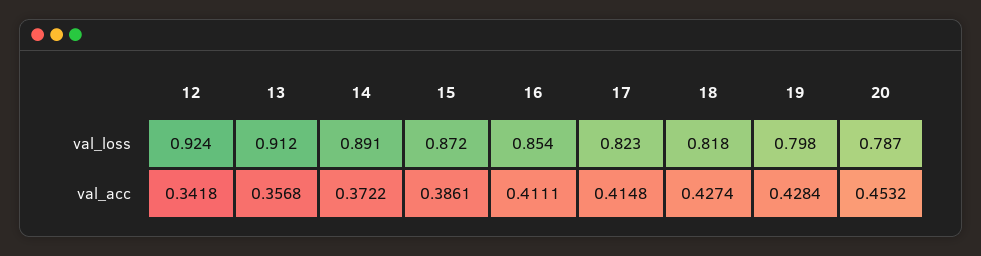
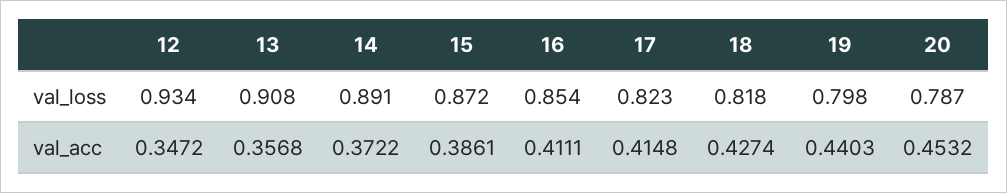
  {
    "12": {
-     "val_loss": 0.924,
+     "val_loss": 0.934,
-     "val_acc": 0.3418
+     "val_acc": 0.3472
    },
    "13": {
-     "val_loss": 0.912,
+     "val_loss": 0.908,
      "val_acc": 0.3568
    },
    "14": {
      "val_loss": 0.891,
      "val_acc": 0.3722
    },
    "15": {
      "val_loss": 0.872,
      "val_acc": 0.3861
    },
    "16": {
      "val_loss": 0.854,
      "val_acc": 0.4111
    },
    "17": {
      "val_loss": 0.823,
      "val_acc": 0.4148
    },
    "18": {
      "val_loss": 0.818,
      "val_acc": 0.4274
    },
    "19": {
      "val_loss": 0.798,
-     "val_acc": 0.4284
+     "val_acc": 0.4403
    },
    "20": {
      "val_loss": 0.787,
      "val_acc": 0.4532
    }
  }

